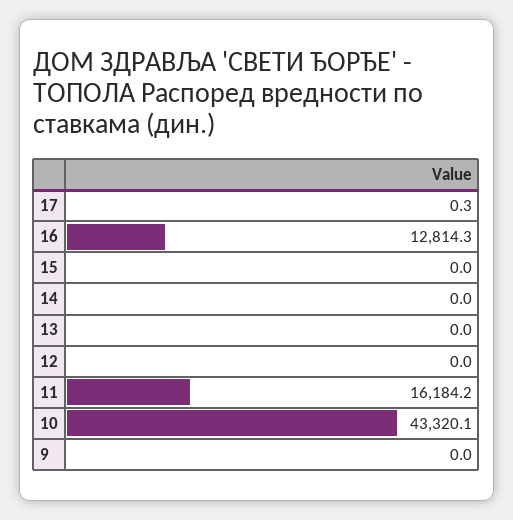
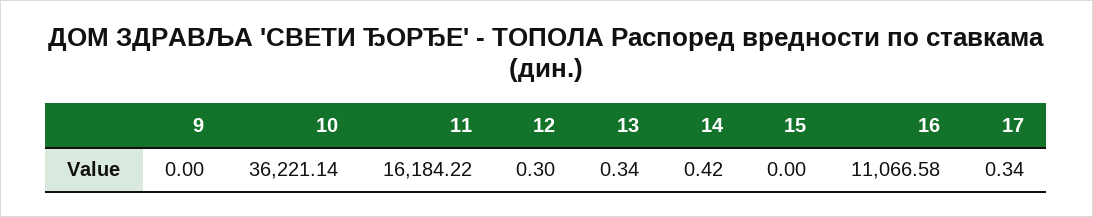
  {
    "17": 0.34,
-   "16": 12814.3,
+   "16": 11066.58,
    "15": 0,
-   "14": 0,
+   "14": 0.42,
-   "13": 0,
+   "13": 0.34,
-   "12": 0,
+   "12": 0.3,
    "11": 16184.22,
-   "10": 43320.1,
+   "10": 36221.14,
    "9": 0
  }

